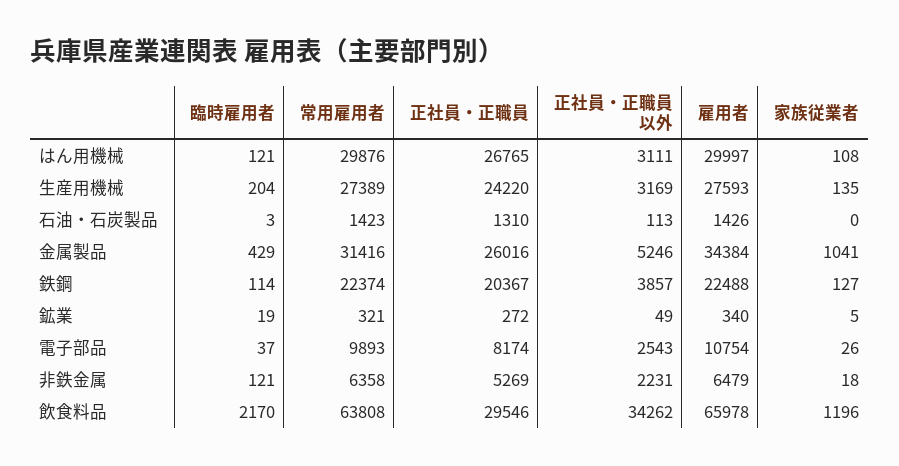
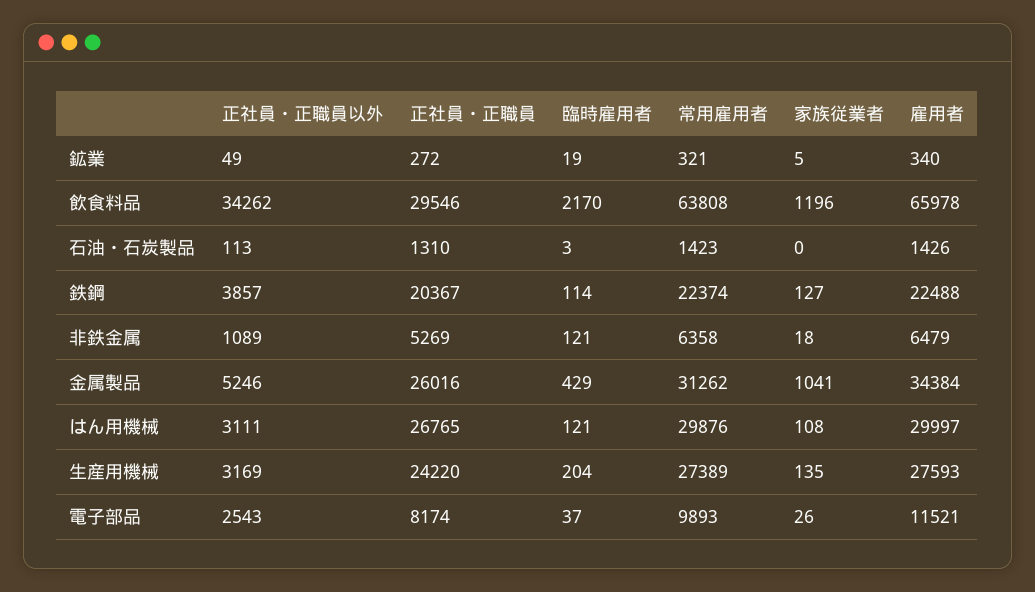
  {
    "臨時雇用者": {
      "はん用機械": 121,
      "生産用機械": 204,
      "石油・石炭製品": 3,
      "金属製品": 429,
      "鉄鋼": 114,
      "鉱業": 19,
      "電子部品": 37,
      "非鉄金属": 121,
      "飲食料品": 2170
    },
    "常用雇用者": {
      "はん用機械": 29876,
      "生産用機械": 27389,
      "石油・石炭製品": 1423,
-     "金属製品": 31416,
+     "金属製品": 31262,
      "鉄鋼": 22374,
      "鉱業": 321,
      "電子部品": 9893,
      "非鉄金属": 6358,
      "飲食料品": 63808
    },
    "正社員・正職員": {
      "はん用機械": 26765,
      "生産用機械": 24220,
      "石油・石炭製品": 1310,
      "金属製品": 26016,
      "鉄鋼": 20367,
      "鉱業": 272,
      "電子部品": 8174,
      "非鉄金属": 5269,
      "飲食料品": 29546
    },
    "正社員・正職員以外": {
      "はん用機械": 3111,
      "生産用機械": 3169,
      "石油・石炭製品": 113,
      "金属製品": 5246,
      "鉄鋼": 3857,
      "鉱業": 49,
      "電子部品": 2543,
-     "非鉄金属": 2231,
+     "非鉄金属": 1089,
      "飲食料品": 34262
    },
    "雇用者": {
      "はん用機械": 29997,
      "生産用機械": 27593,
      "石油・石炭製品": 1426,
      "金属製品": 34384,
      "鉄鋼": 22488,
      "鉱業": 340,
-     "電子部品": 10754,
+     "電子部品": 11521,
      "非鉄金属": 6479,
      "飲食料品": 65978
    },
    "家族従業者": {
      "はん用機械": 108,
      "生産用機械": 135,
      "石油・石炭製品": 0,
      "金属製品": 1041,
      "鉄鋼": 127,
      "鉱業": 5,
      "電子部品": 26,
      "非鉄金属": 18,
      "飲食料品": 1196
    }
  }

